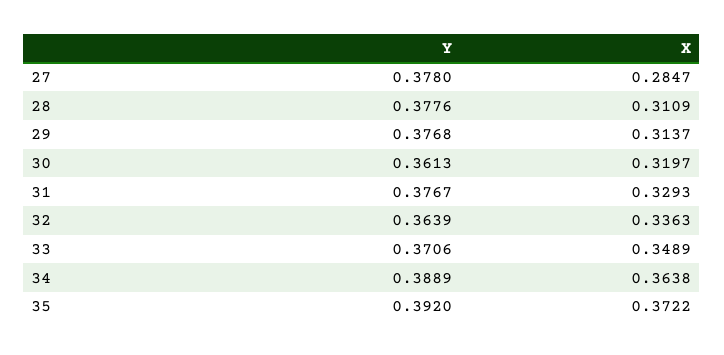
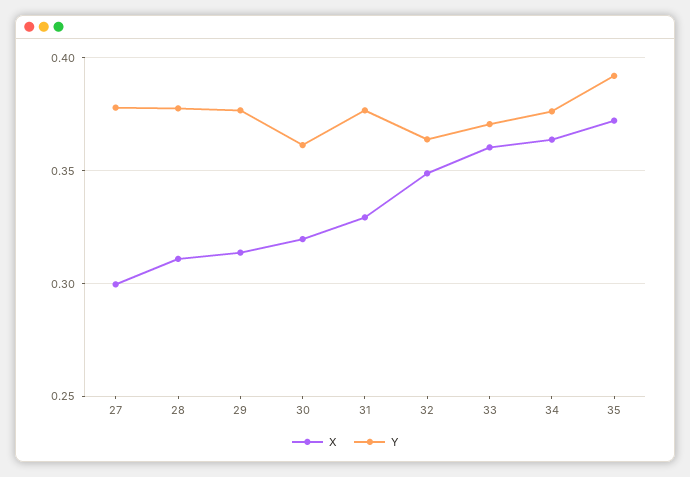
  {
    "Y": {
      "27": 0.378,
      "28": 0.3776,
      "29": 0.3768,
      "30": 0.3613,
      "31": 0.3767,
      "32": 0.3639,
      "33": 0.3706,
-     "34": 0.3889,
+     "34": 0.375,
      "35": 0.392
    },
    "X": {
-     "27": 0.2847,
+     "27": 0.3,
      "28": 0.3109,
      "29": 0.3137,
      "30": 0.3197,
      "31": 0.3293,
-     "32": 0.3363,
+     "32": 0.35,
-     "33": 0.3489,
+     "33": 0.36,
      "34": 0.3638,
      "35": 0.3722
    }
  }

